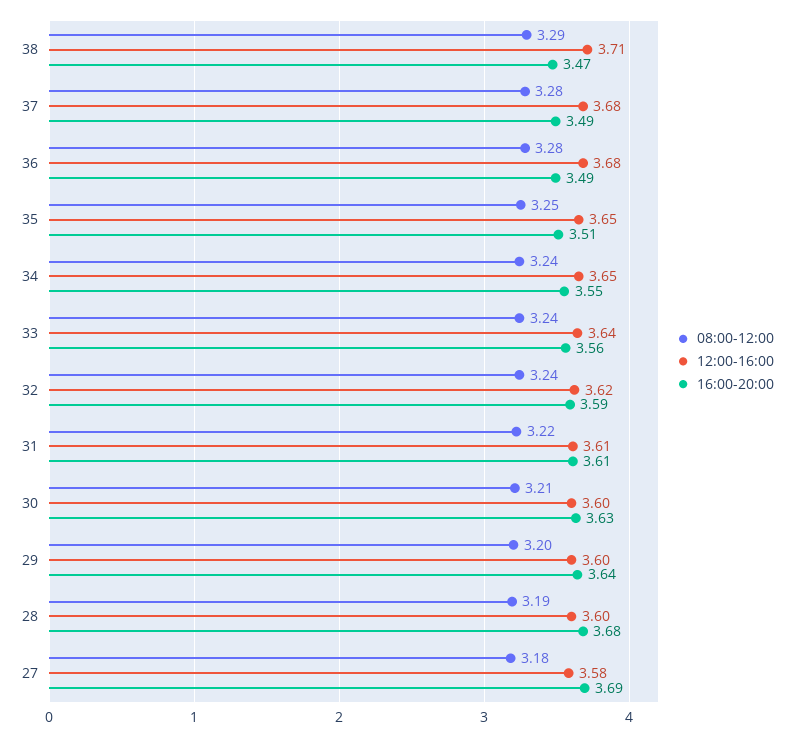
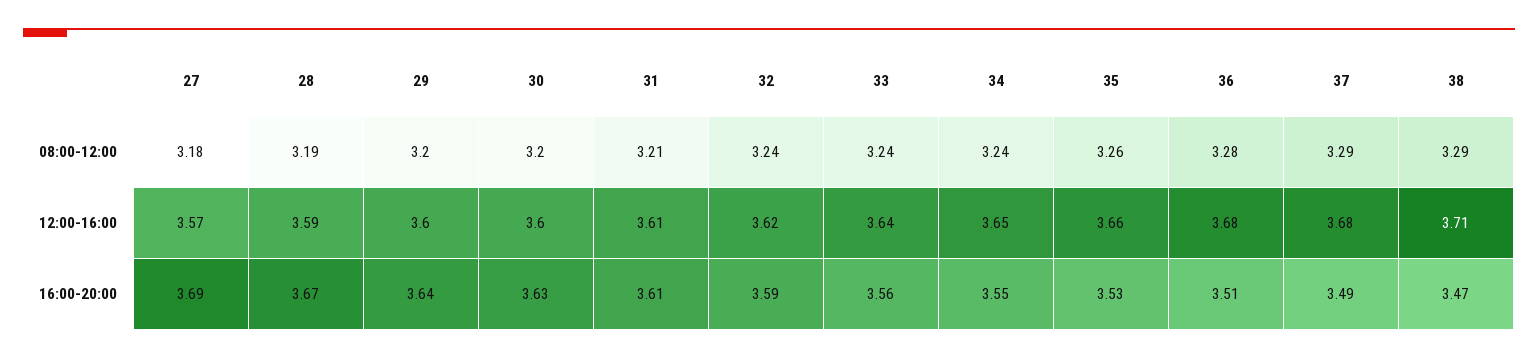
  {
    "08:00-12:00": {
      "38": 3.29,
-     "37": 3.28,
+     "37": 3.29,
      "36": 3.28,
-     "35": 3.25,
+     "35": 3.26,
      "34": 3.24,
      "33": 3.24,
      "32": 3.24,
-     "31": 3.22,
+     "31": 3.21,
-     "30": 3.21,
+     "30": 3.2,
      "29": 3.2,
      "28": 3.19,
      "27": 3.18
    },
    "12:00-16:00": {
      "38": 3.71,
      "37": 3.68,
      "36": 3.68,
-     "35": 3.65,
+     "35": 3.66,
      "34": 3.65,
      "33": 3.64,
      "32": 3.62,
      "31": 3.61,
      "30": 3.6,
      "29": 3.6,
-     "28": 3.6,
+     "28": 3.59,
-     "27": 3.58
+     "27": 3.57
    },
    "16:00-20:00": {
      "38": 3.47,
      "37": 3.49,
-     "36": 3.49,
+     "36": 3.51,
-     "35": 3.51,
+     "35": 3.53,
      "34": 3.55,
      "33": 3.56,
      "32": 3.59,
      "31": 3.61,
      "30": 3.63,
      "29": 3.64,
-     "28": 3.68,
+     "28": 3.67,
      "27": 3.69
    }
  }

